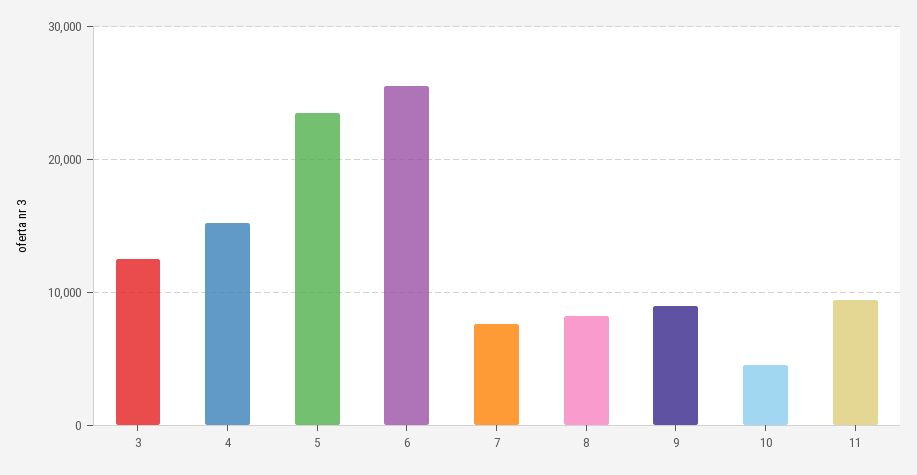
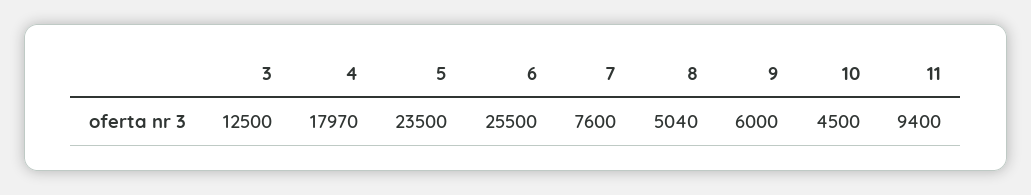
  {
    "3": 12500,
-   "4": 15000,
+   "4": 17970,
    "5": 23500,
    "6": 25500,
    "7": 7600,
-   "8": 8000,
+   "8": 5040,
-   "9": 9000,
+   "9": 6000,
    "10": 4500,
    "11": 9400
  }

